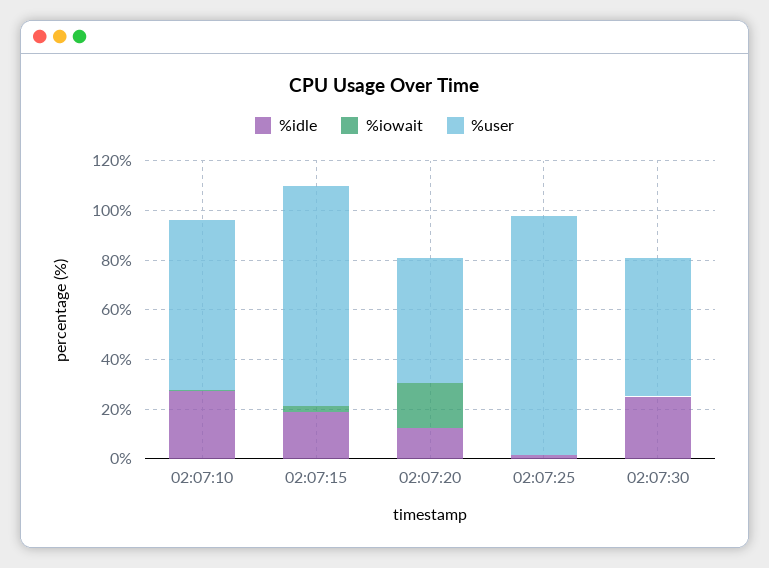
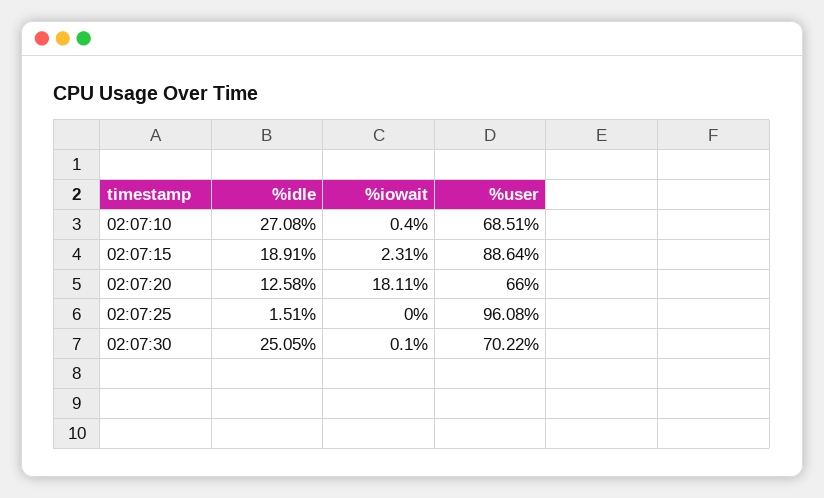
  {
    "%idle": {
      "02:07:10": 27.08,
      "02:07:15": 18.91,
      "02:07:20": 12.58,
      "02:07:25": 1.51,
      "02:07:30": 25.05
    },
    "%iowait": {
      "02:07:10": 0.4,
      "02:07:15": 2.31,
      "02:07:20": 18.11,
      "02:07:25": 0,
      "02:07:30": 0.1
    },
    "%user": {
      "02:07:10": 68.51,
      "02:07:15": 88.64,
-     "02:07:20": 50,
+     "02:07:20": 66,
      "02:07:25": 96.08,
-     "02:07:30": 55
+     "02:07:30": 70.22
    }
  }

